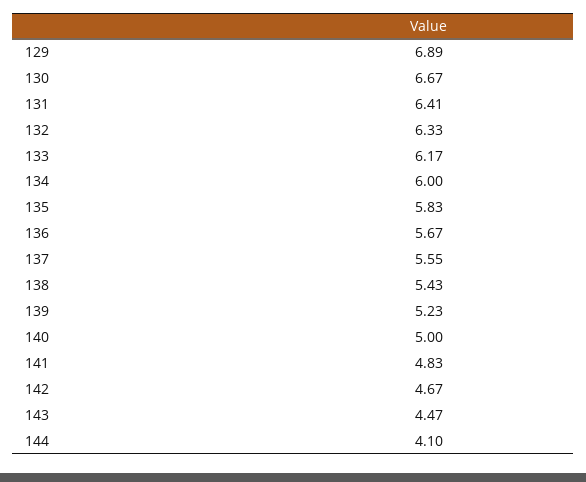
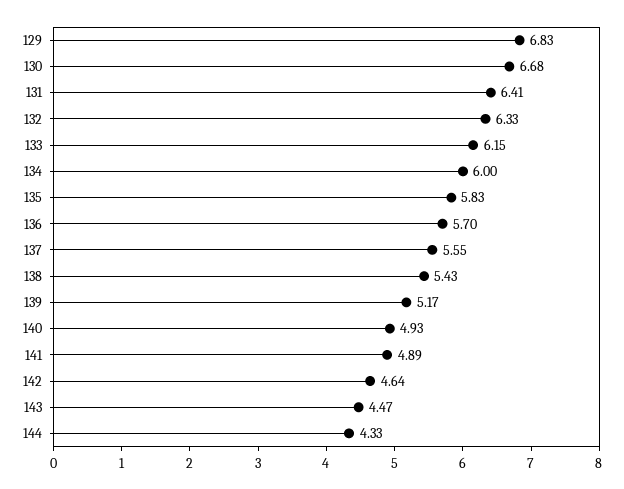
  {
-   "129": 6.89,
+   "129": 6.83,
-   "130": 6.67,
+   "130": 6.68,
    "131": 6.41,
    "132": 6.33,
-   "133": 6.17,
+   "133": 6.15,
    "134": 6,
    "135": 5.83,
-   "136": 5.67,
+   "136": 5.7,
    "137": 5.55,
    "138": 5.43,
-   "139": 5.23,
+   "139": 5.17,
-   "140": 5,
+   "140": 4.93,
-   "141": 4.83,
+   "141": 4.89,
-   "142": 4.67,
+   "142": 4.64,
    "143": 4.47,
-   "144": 4.1
+   "144": 4.33
  }

